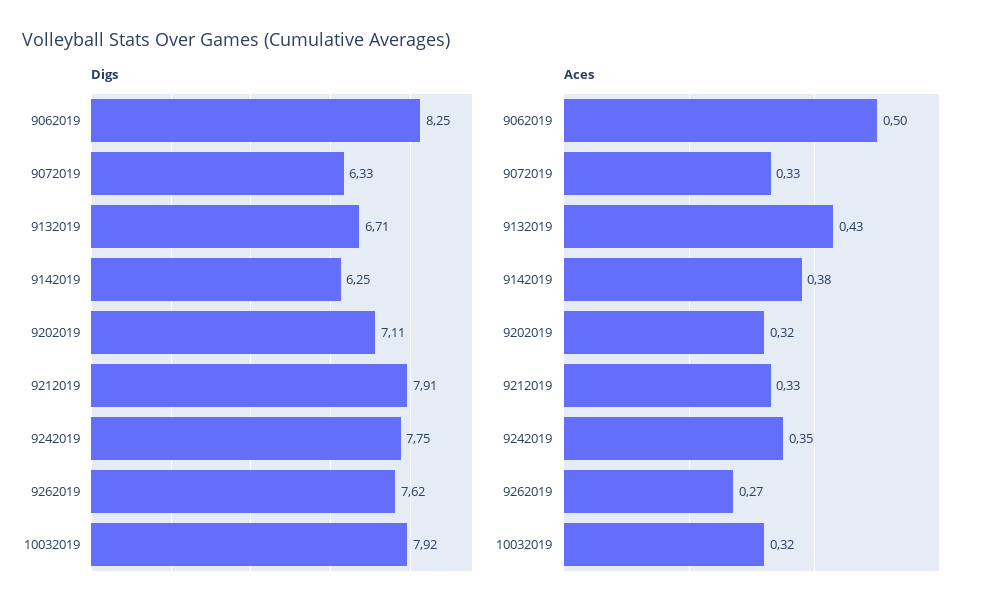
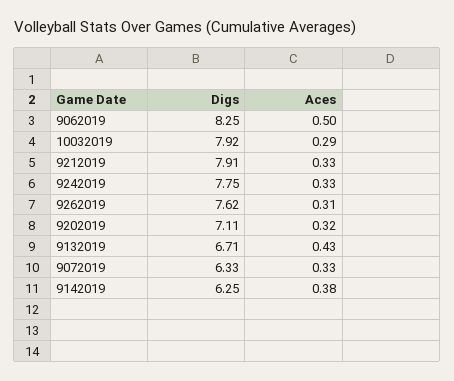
  {
    "Digs": {
      "9062019": 8.25,
      "9072019": 6.33,
      "9132019": 6.71,
      "9142019": 6.25,
      "9202019": 7.11,
      "9212019": 7.91,
      "9242019": 7.75,
      "9262019": 7.62,
      "10032019": 7.92
    },
    "Aces": {
      "9062019": 0.5,
      "9072019": 0.33,
      "9132019": 0.43,
      "9142019": 0.38,
      "9202019": 0.32,
      "9212019": 0.33,
-     "9242019": 0.35,
+     "9242019": 0.33,
-     "9262019": 0.27,
+     "9262019": 0.31,
-     "10032019": 0.32
+     "10032019": 0.29
    }
  }

